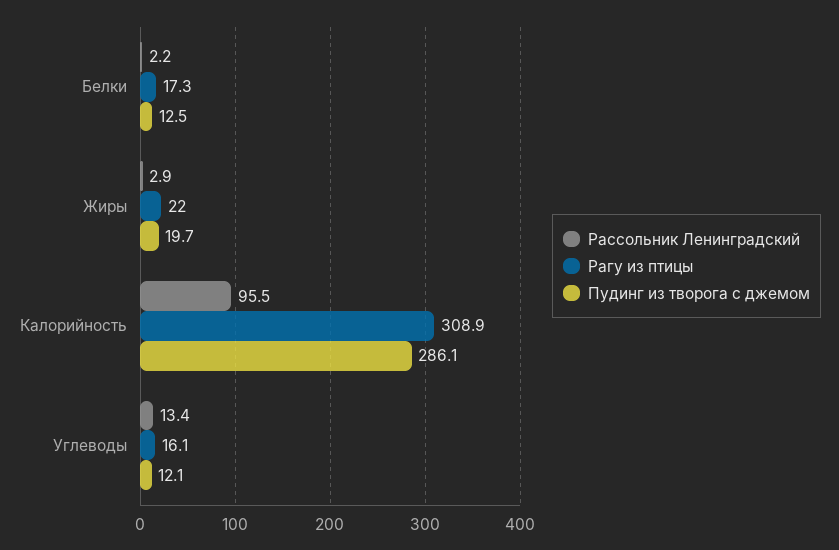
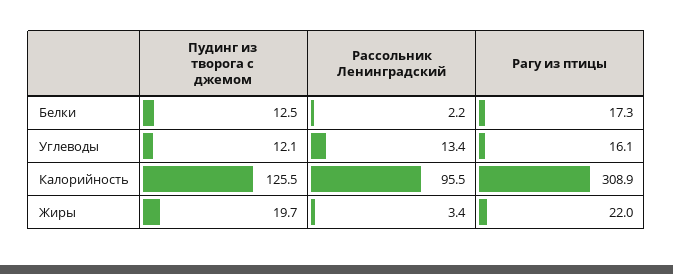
  {
    "Рассольник Ленинградский": {
      "Белки": 2.2,
-     "Жиры": 2.9,
+     "Жиры": 3.4,
      "Калорийность": 95.5,
      "Углеводы": 13.4
    },
    "Рагу из птицы": {
      "Белки": 17.3,
      "Жиры": 22,
      "Калорийность": 308.9,
      "Углеводы": 16.1
    },
    "Пудинг из творога с джемом": {
      "Белки": 12.5,
      "Жиры": 19.7,
-     "Калорийность": 286.1,
+     "Калорийность": 125.5,
      "Углеводы": 12.1
    }
  }

